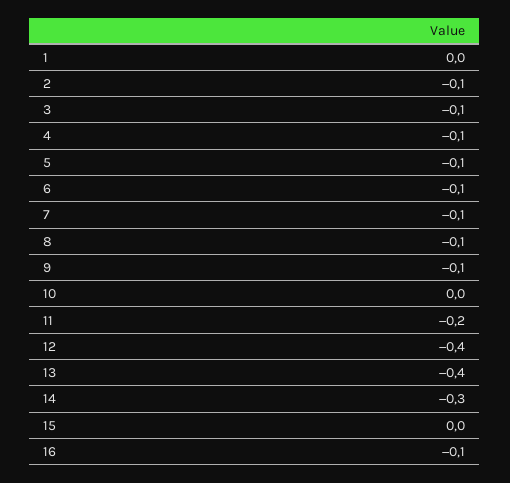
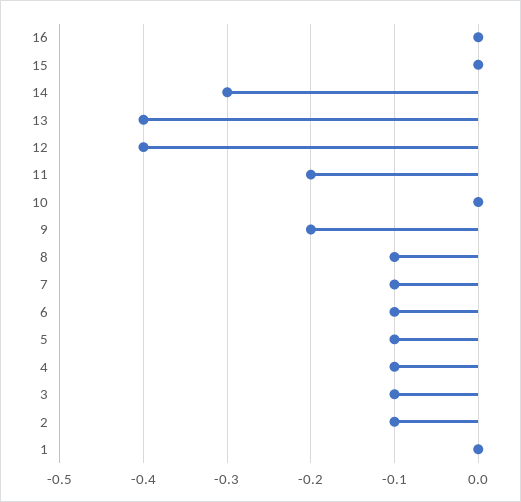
  {
    "1": 0,
    "2": -0.1,
    "3": -0.1,
    "4": -0.1,
    "5": -0.1,
    "6": -0.1,
    "7": -0.1,
    "8": -0.1,
-   "9": -0.1,
+   "9": -0.2,
    "10": 0,
    "11": -0.2,
    "12": -0.4,
    "13": -0.4,
    "14": -0.3,
    "15": 0,
-   "16": -0.1
+   "16": 0
  }

